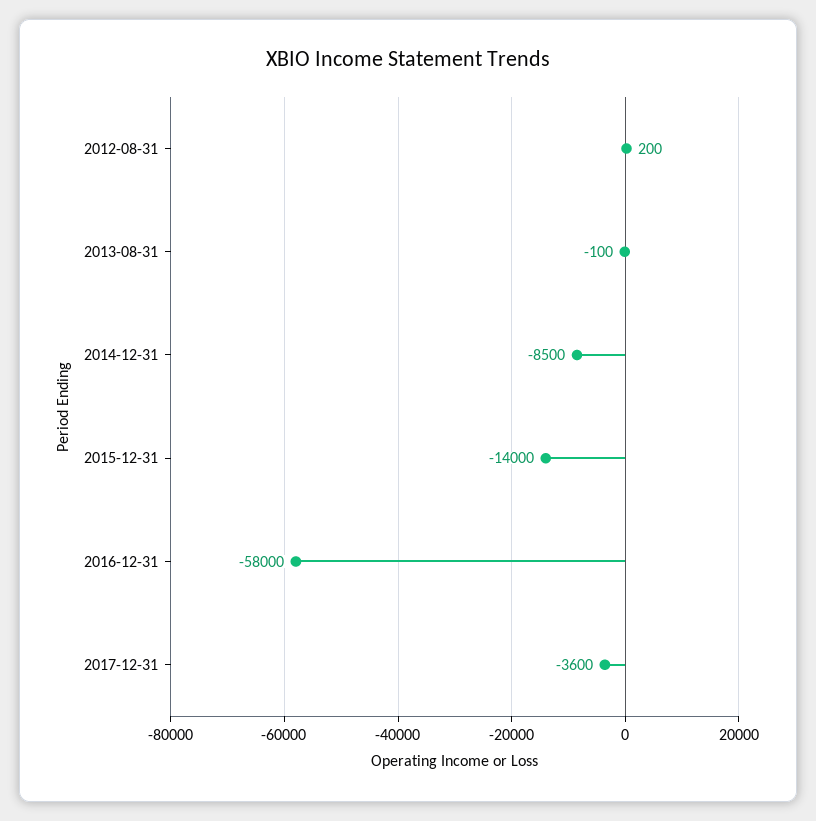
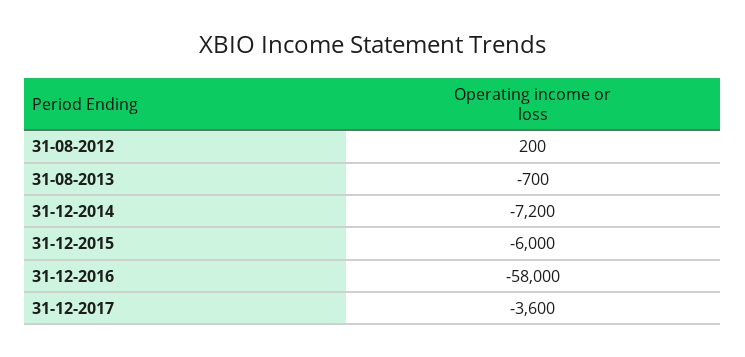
  {
    "2012-08-31": 200,
-   "2013-08-31": -100,
+   "2013-08-31": -700,
-   "2014-12-31": -8500,
+   "2014-12-31": -7200,
-   "2015-12-31": -14000,
+   "2015-12-31": -6000,
    "2016-12-31": -58000,
    "2017-12-31": -3600
  }

